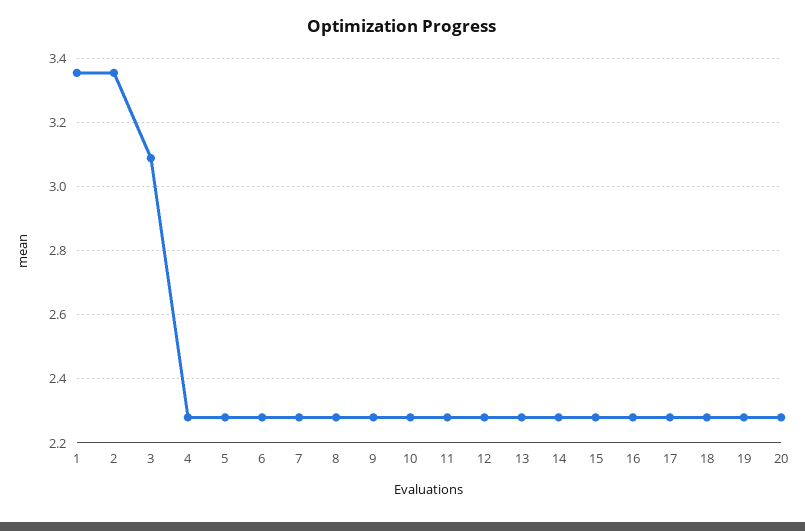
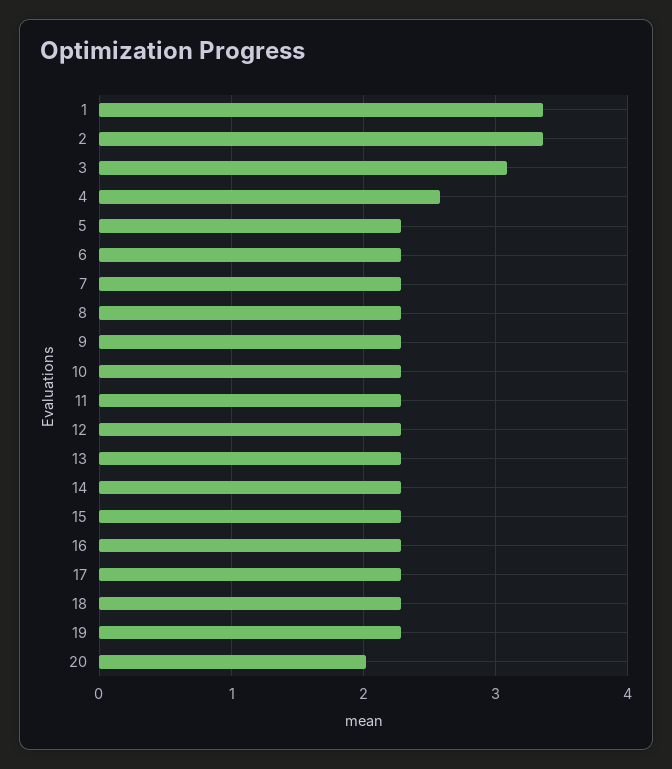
  {
    "1": 3.36,
    "2": 3.36,
    "3": 3.08,
-   "4": 2.28,
+   "4": 2.6,
    "5": 2.28,
    "6": 2.28,
    "7": 2.28,
    "8": 2.28,
    "9": 2.28,
    "10": 2.28,
    "11": 2.28,
    "12": 2.28,
    "13": 2.28,
    "14": 2.28,
    "15": 2.28,
    "16": 2.28,
    "17": 2.28,
    "18": 2.28,
    "19": 2.28,
-   "20": 2.28
+   "20": 2
  }

